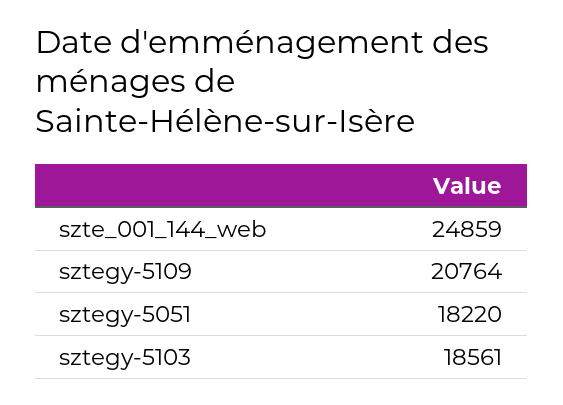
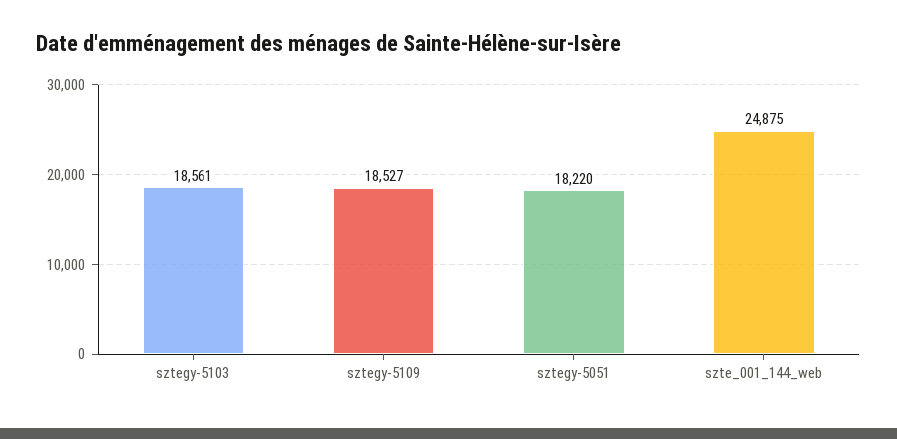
  {
-   "szte_001_144_web": 24859,
+   "szte_001_144_web": 24875,
-   "sztegy-5109": 20764,
+   "sztegy-5109": 18527,
    "sztegy-5051": 18220,
    "sztegy-5103": 18561
  }

